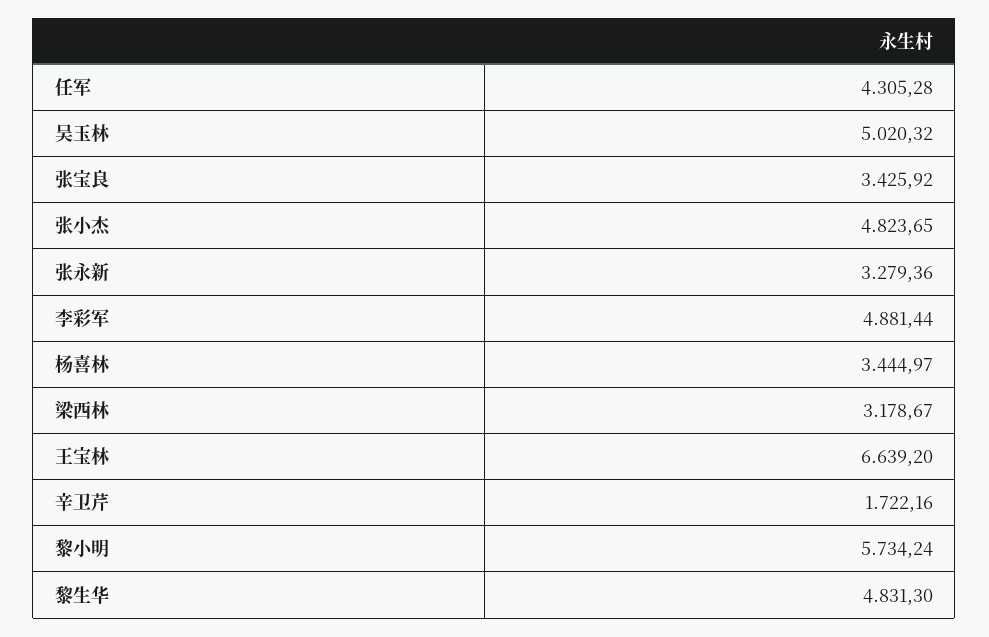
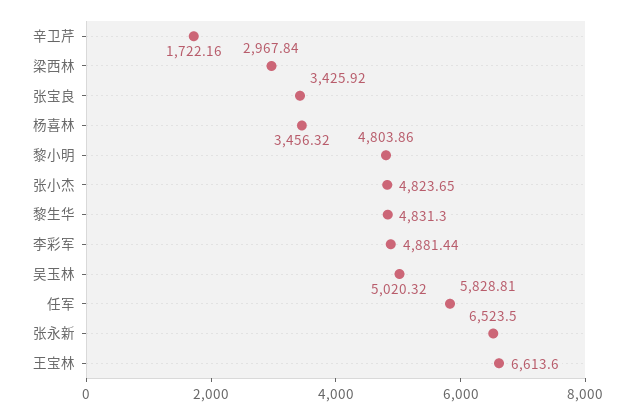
  {
-   "任军": 4305.28,
+   "任军": 5828.81,
    "吴玉林": 5020.32,
    "张宝良": 3425.92,
    "张小杰": 4823.65,
-   "张永新": 3279.36,
+   "张永新": 6523.5,
    "李彩军": 4881.44,
-   "杨喜林": 3444.97,
+   "杨喜林": 3456.32,
-   "梁西林": 3178.67,
+   "梁西林": 2967.84,
-   "王宝林": 6639.2,
+   "王宝林": 6613.6,
    "辛卫芹": 1722.16,
-   "黎小明": 5734.24,
+   "黎小明": 4803.86,
    "黎生华": 4831.3
  }

